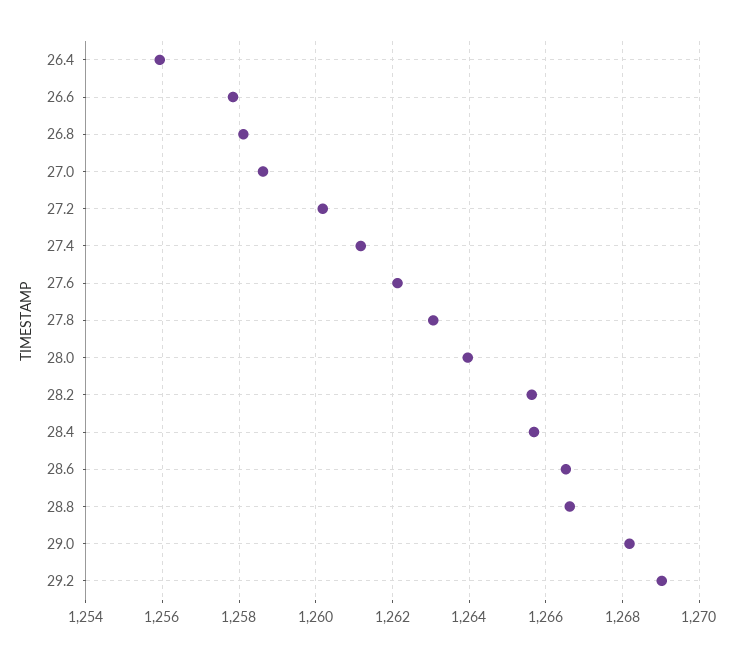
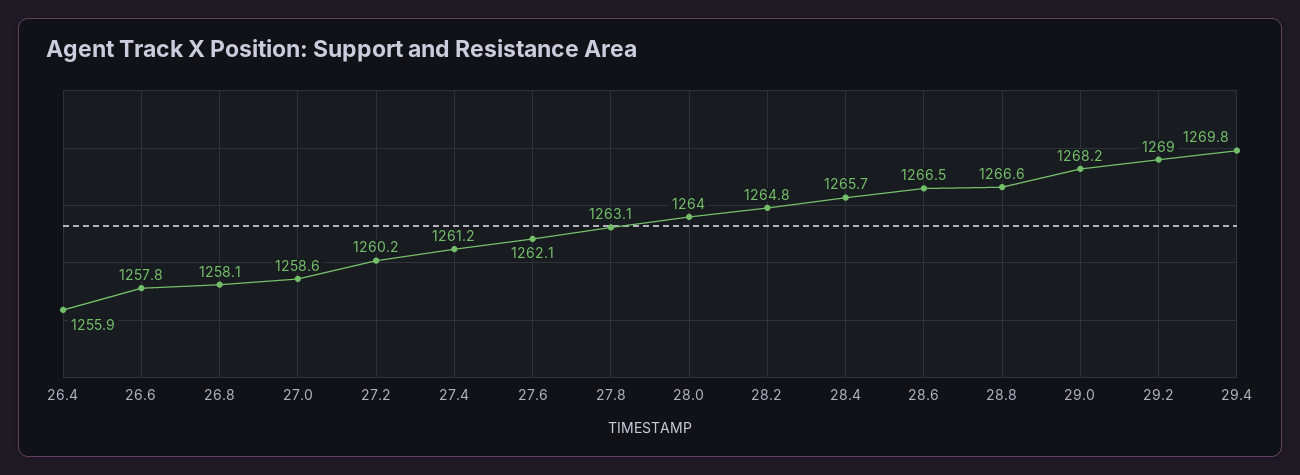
  {
    "26.4": 1255.9,
    "26.6": 1257.8,
    "26.8": 1258.1,
    "27.0": 1258.6,
    "27.2": 1260.2,
    "27.4": 1261.2,
    "27.6": 1262.1,
    "27.8": 1263.1,
    "28.0": 1264,
-   "28.2": 1265.6,
+   "28.2": 1264.8,
    "28.4": 1265.7,
    "28.6": 1266.5,
    "28.8": 1266.6,
    "29.0": 1268.2,
-   "29.2": 1269
+   "29.2": 1269,
+   "29.4": 1269.8
  }

